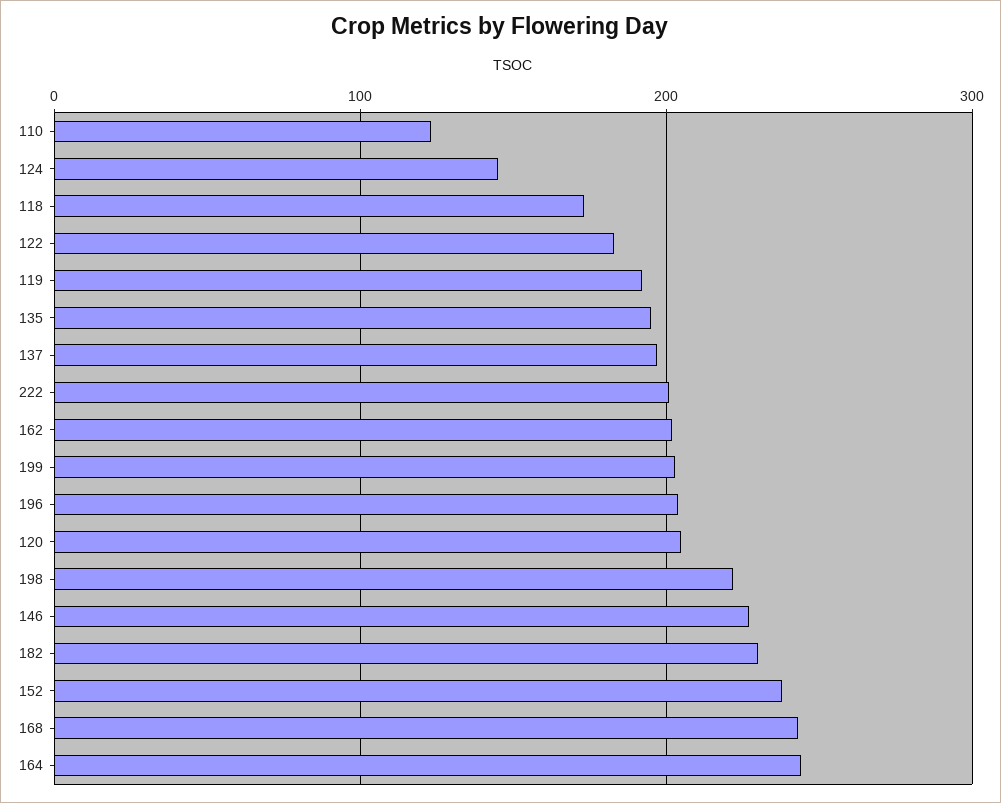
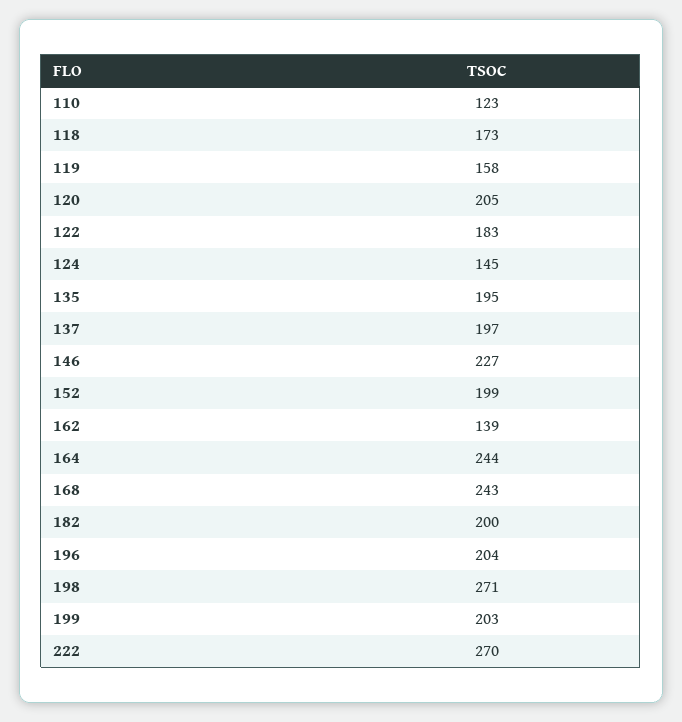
  {
    "110": 123,
    "124": 145,
    "118": 173,
    "122": 183,
-   "119": 190,
+   "119": 158,
    "135": 195,
    "137": 197,
-   "222": 200,
+   "222": 270,
-   "162": 200,
+   "162": 139,
    "199": 203,
    "196": 204,
    "120": 205,
-   "198": 220,
+   "198": 271,
    "146": 227,
-   "182": 230,
+   "182": 200,
-   "152": 240,
+   "152": 199,
    "168": 243,
    "164": 244
  }

